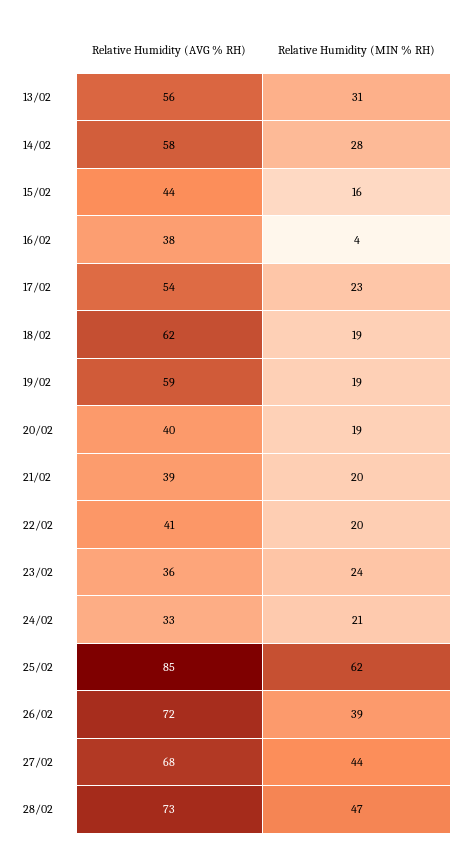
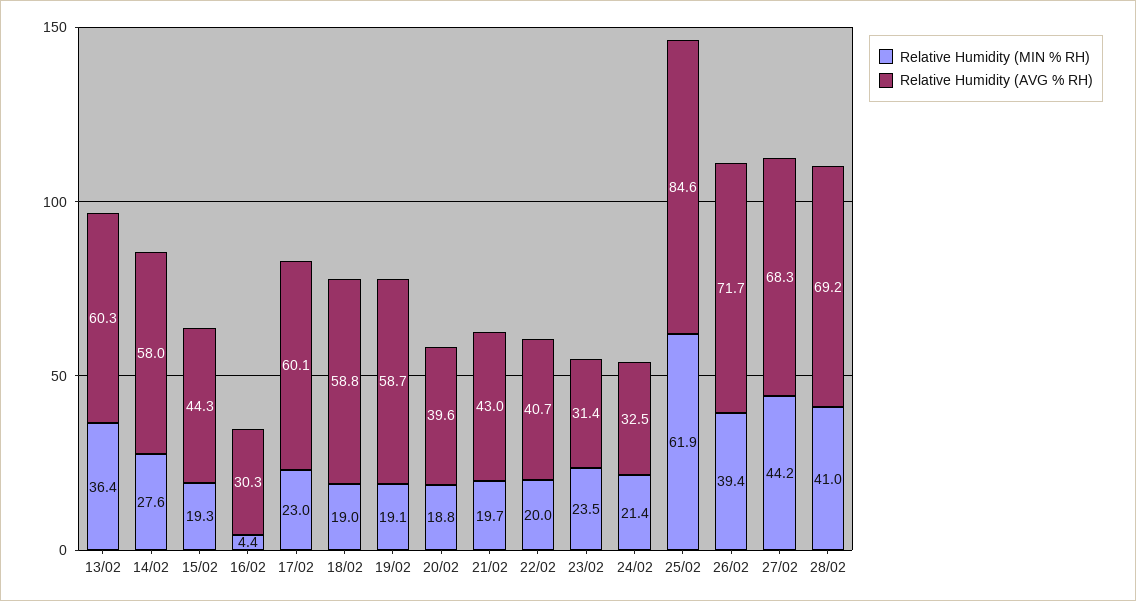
  {
    "Relative Humidity (AVG % RH)": {
-     "13/02": 56,
+     "13/02": 60.3,
      "14/02": 58,
      "15/02": 44.3,
-     "16/02": 38,
+     "16/02": 30.3,
-     "17/02": 54,
+     "17/02": 60.1,
-     "18/02": 62,
+     "18/02": 58.8,
      "19/02": 58.7,
      "20/02": 39.6,
-     "21/02": 39,
+     "21/02": 43,
      "22/02": 40.7,
-     "23/02": 36,
+     "23/02": 31.4,
      "24/02": 32.5,
      "25/02": 84.6,
      "26/02": 71.7,
      "27/02": 68.3,
-     "28/02": 73
+     "28/02": 69.2
    },
    "Relative Humidity (MIN % RH)": {
-     "13/02": 31,
+     "13/02": 36.4,
      "14/02": 27.6,
-     "15/02": 16,
+     "15/02": 19.3,
      "16/02": 4.4,
      "17/02": 23,
      "18/02": 19,
      "19/02": 19.1,
      "20/02": 18.8,
      "21/02": 19.7,
      "22/02": 20,
      "23/02": 23.5,
      "24/02": 21.4,
      "25/02": 61.9,
      "26/02": 39.4,
      "27/02": 44.2,
-     "28/02": 47
+     "28/02": 41
    }
  }

